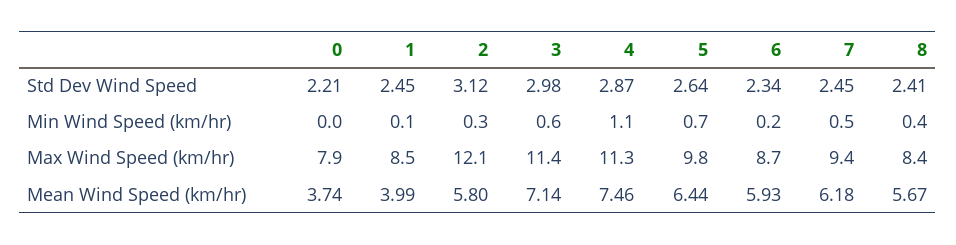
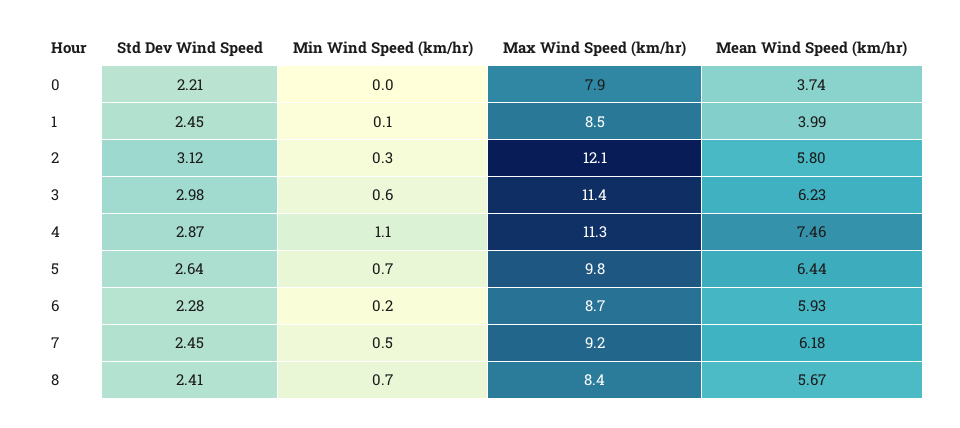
  {
    "0": {
      "Std Dev Wind Speed": 2.21,
      "Min Wind Speed (km/hr)": 0,
      "Max Wind Speed (km/hr)": 7.9,
      "Mean Wind Speed (km/hr)": 3.74
    },
    "1": {
      "Std Dev Wind Speed": 2.45,
      "Min Wind Speed (km/hr)": 0.1,
      "Max Wind Speed (km/hr)": 8.5,
      "Mean Wind Speed (km/hr)": 3.99
    },
    "2": {
      "Std Dev Wind Speed": 3.12,
      "Min Wind Speed (km/hr)": 0.3,
      "Max Wind Speed (km/hr)": 12.1,
      "Mean Wind Speed (km/hr)": 5.8
    },
    "3": {
      "Std Dev Wind Speed": 2.98,
      "Min Wind Speed (km/hr)": 0.6,
      "Max Wind Speed (km/hr)": 11.4,
-     "Mean Wind Speed (km/hr)": 7.14
+     "Mean Wind Speed (km/hr)": 6.23
    },
    "4": {
      "Std Dev Wind Speed": 2.87,
      "Min Wind Speed (km/hr)": 1.1,
      "Max Wind Speed (km/hr)": 11.3,
      "Mean Wind Speed (km/hr)": 7.46
    },
    "5": {
      "Std Dev Wind Speed": 2.64,
      "Min Wind Speed (km/hr)": 0.7,
      "Max Wind Speed (km/hr)": 9.8,
      "Mean Wind Speed (km/hr)": 6.44
    },
    "6": {
-     "Std Dev Wind Speed": 2.34,
+     "Std Dev Wind Speed": 2.28,
      "Min Wind Speed (km/hr)": 0.2,
      "Max Wind Speed (km/hr)": 8.7,
      "Mean Wind Speed (km/hr)": 5.93
    },
    "7": {
      "Std Dev Wind Speed": 2.45,
      "Min Wind Speed (km/hr)": 0.5,
-     "Max Wind Speed (km/hr)": 9.4,
+     "Max Wind Speed (km/hr)": 9.2,
      "Mean Wind Speed (km/hr)": 6.18
    },
    "8": {
      "Std Dev Wind Speed": 2.41,
-     "Min Wind Speed (km/hr)": 0.4,
+     "Min Wind Speed (km/hr)": 0.7,
      "Max Wind Speed (km/hr)": 8.4,
      "Mean Wind Speed (km/hr)": 5.67
    }
  }

